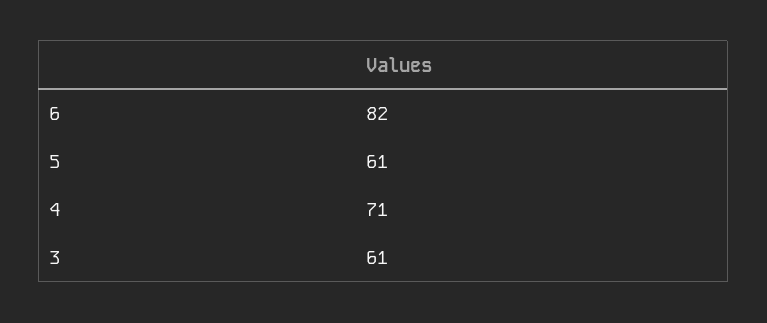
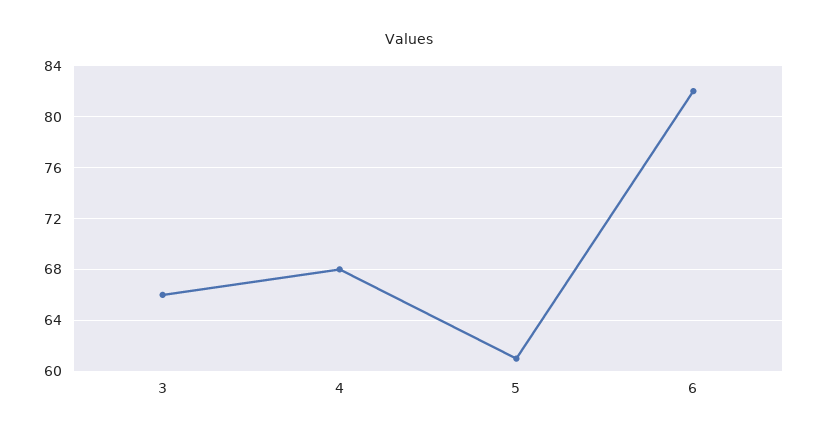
  {
    "6": 82,
    "5": 61,
-   "4": 71,
+   "4": 68,
-   "3": 61
+   "3": 66
  }

